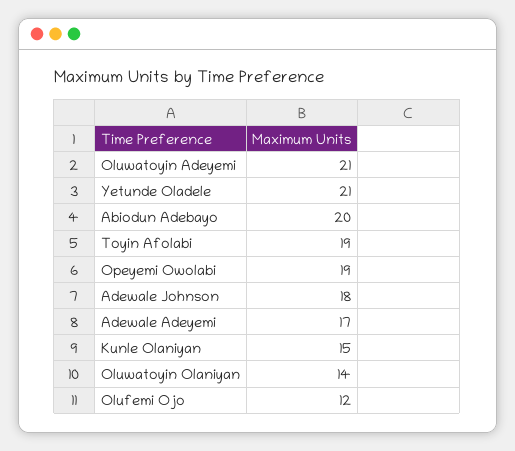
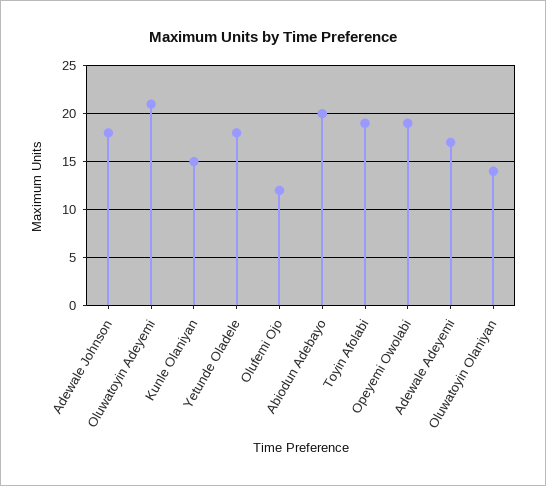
  {
    "Oluwatoyin Adeyemi": 21,
-   "Yetunde Oladele": 21,
+   "Yetunde Oladele": 18,
    "Abiodun Adebayo": 20,
    "Toyin Afolabi": 19,
    "Opeyemi Owolabi": 19,
    "Adewale Johnson": 18,
    "Adewale Adeyemi": 17,
    "Kunle Olaniyan": 15,
    "Oluwatoyin Olaniyan": 14,
    "Olufemi Ojo": 12
  }

